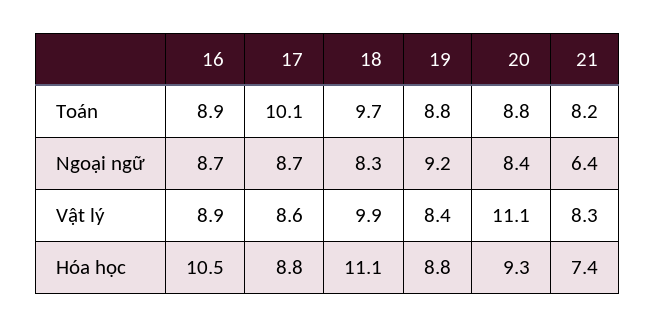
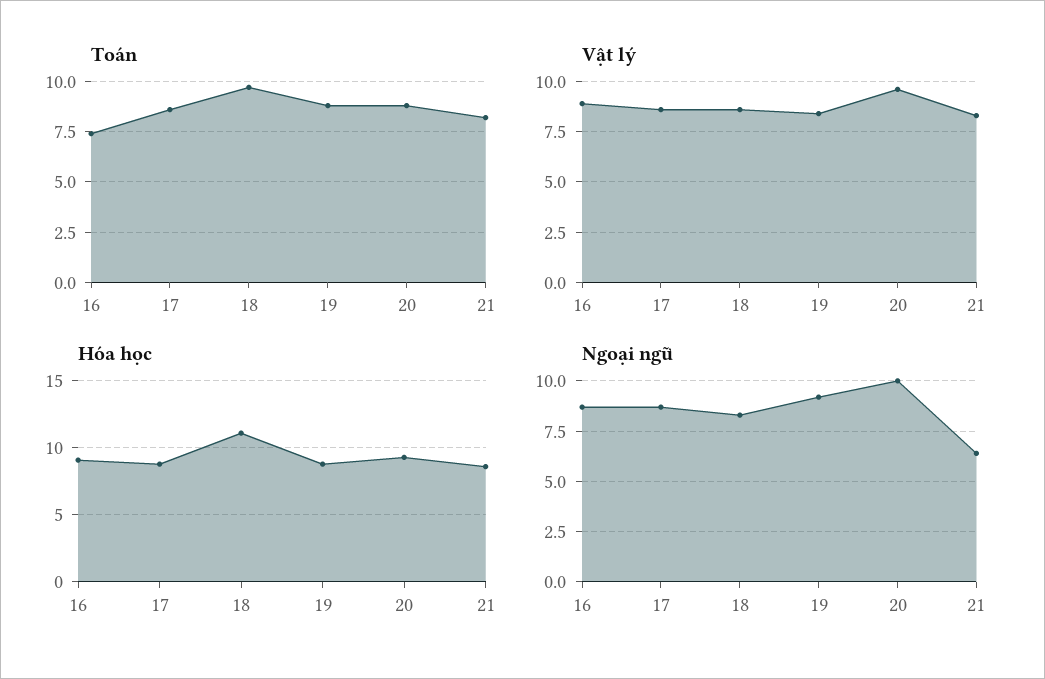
  {
    "Toán": {
-     "16": 8.9,
+     "16": 7.5,
-     "17": 10.1,
+     "17": 8.5,
      "18": 9.7,
      "19": 8.8,
      "20": 8.8,
      "21": 8.2
    },
    "Ngoại ngữ": {
      "16": 8.7,
      "17": 8.7,
      "18": 8.3,
      "19": 9.2,
-     "20": 8.4,
+     "20": 10,
      "21": 6.4
    },
    "Vật lý": {
      "16": 8.9,
      "17": 8.6,
-     "18": 9.9,
+     "18": 8.5,
      "19": 8.4,
-     "20": 11.1,
+     "20": 9.5,
      "21": 8.3
    },
    "Hóa học": {
-     "16": 10.5,
+     "16": 9,
      "17": 8.8,
      "18": 11.1,
      "19": 8.8,
      "20": 9.3,
-     "21": 7.4
+     "21": 8.5
    }
  }

